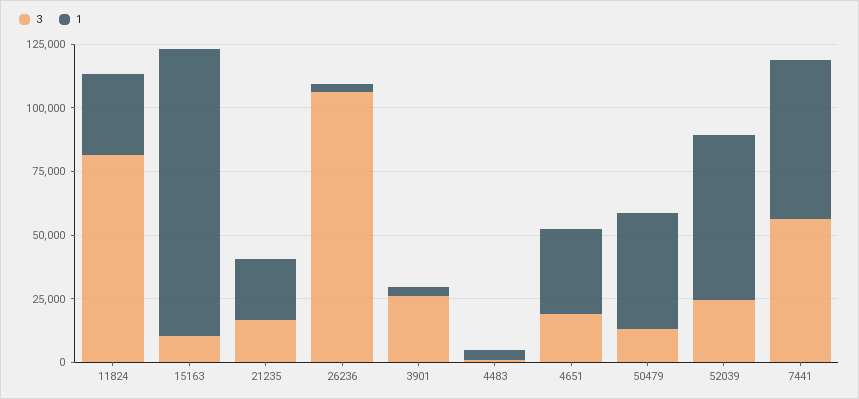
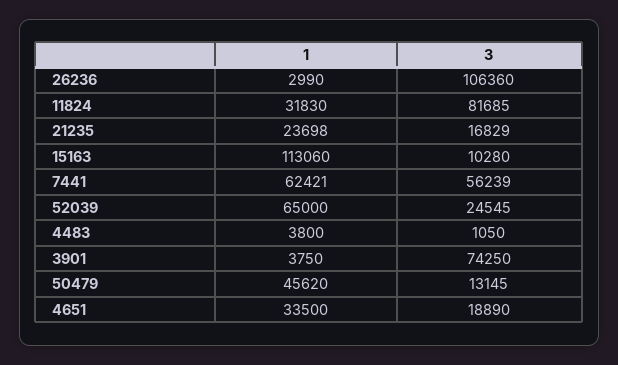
  {
    "3": {
      "11824": 81685,
      "15163": 10280,
      "21235": 16829,
      "26236": 106360,
-     "3901": 25000,
+     "3901": 74250,
      "4483": 1050,
      "4651": 18890,
      "50479": 13145,
      "52039": 24545,
      "7441": 56239
    },
    "1": {
      "11824": 31830,
      "15163": 113060,
      "21235": 23698,
      "26236": 2990,
      "3901": 3750,
      "4483": 3800,
      "4651": 33500,
      "50479": 45620,
      "52039": 65000,
      "7441": 62421
    }
  }

